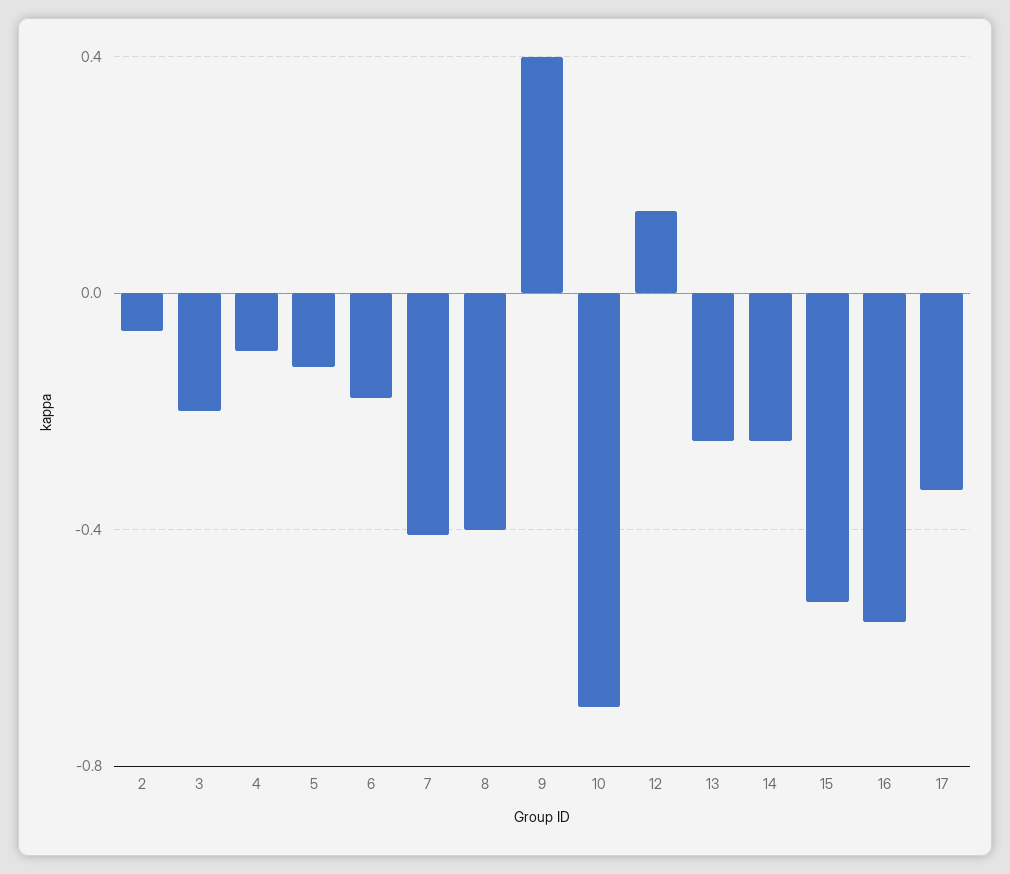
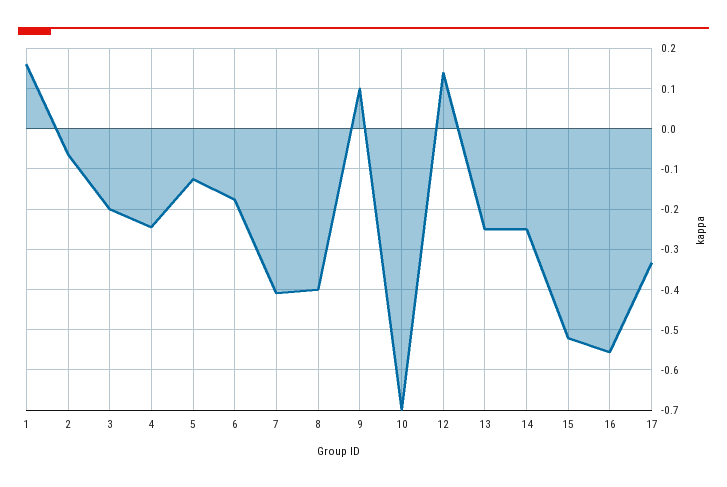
  {
    "2": -0.06,
    "3": -0.2,
-   "4": -0.1,
+   "4": -0.24,
    "5": -0.12,
    "6": -0.18,
    "7": -0.4,
    "8": -0.4,
-   "9": 0.4,
+   "9": 0.1,
    "10": -0.7,
    "12": 0.14,
    "13": -0.26,
    "14": -0.26,
    "15": -0.52,
    "16": -0.56,
-   "17": -0.34
+   "17": -0.34,
+   "1": 0.16
  }

